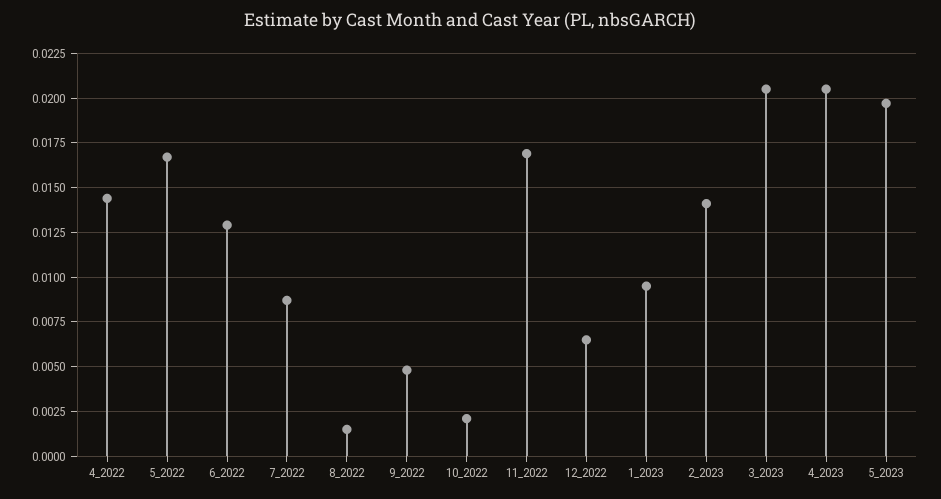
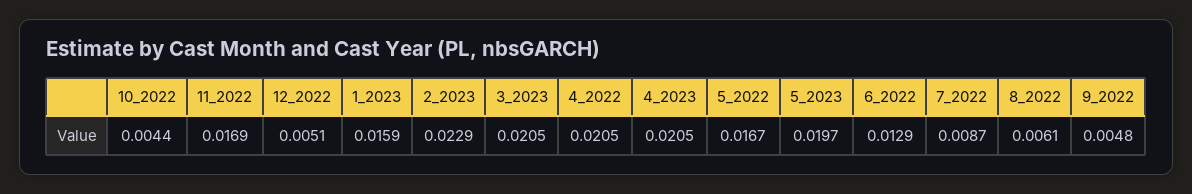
  {
-   "4_2022": 0.0145,
+   "4_2022": 0.0205,
    "5_2022": 0.0167,
    "6_2022": 0.0129,
    "7_2022": 0.0087,
-   "8_2022": 0.0015,
+   "8_2022": 0.0061,
    "9_2022": 0.0048,
-   "10_2022": 0.002,
+   "10_2022": 0.0044,
    "11_2022": 0.0169,
-   "12_2022": 0.0065,
+   "12_2022": 0.0051,
-   "1_2023": 0.0095,
+   "1_2023": 0.0159,
-   "2_2023": 0.014,
+   "2_2023": 0.0229,
    "3_2023": 0.0205,
    "4_2023": 0.0205,
    "5_2023": 0.0197
  }

